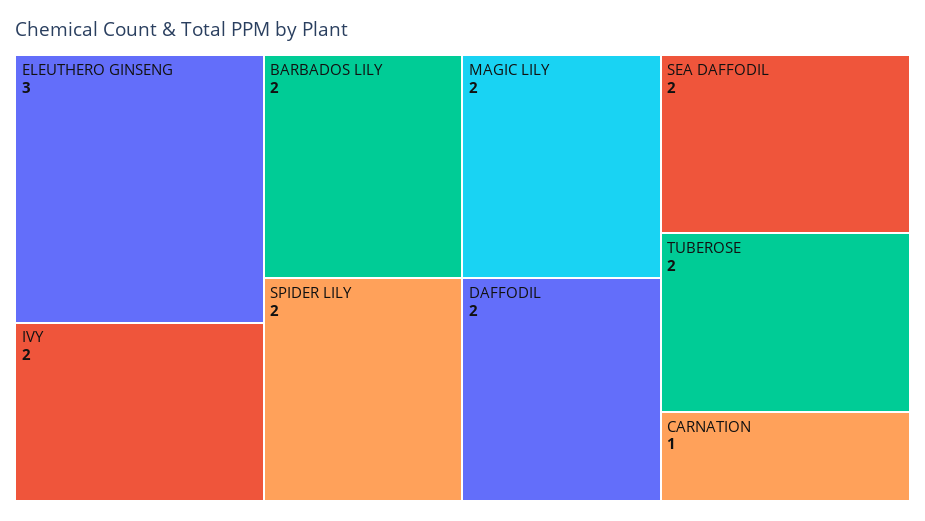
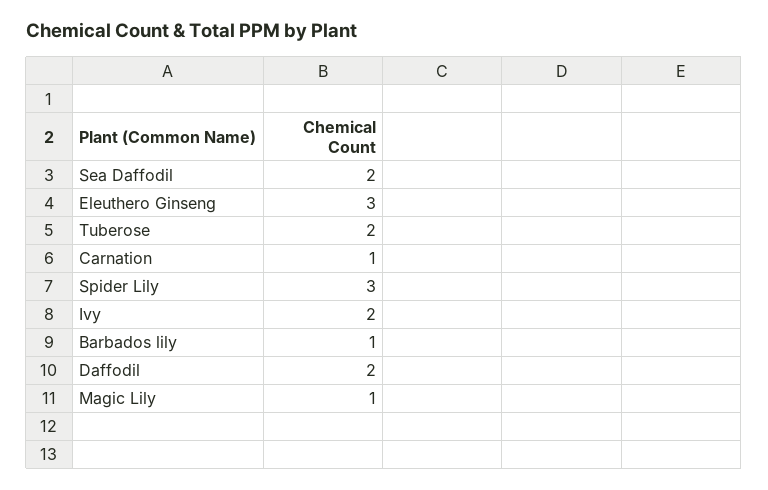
  {
    "ELEUTHERO GINSENG": 3,
    "IVY": 2,
-   "BARBADOS LILY": 2,
+   "BARBADOS LILY": 1,
-   "SPIDER LILY": 2,
+   "SPIDER LILY": 3,
-   "MAGIC LILY": 2,
+   "MAGIC LILY": 1,
    "DAFFODIL": 2,
    "SEA DAFFODIL": 2,
    "TUBEROSE": 2,
    "CARNATION": 1
  }

